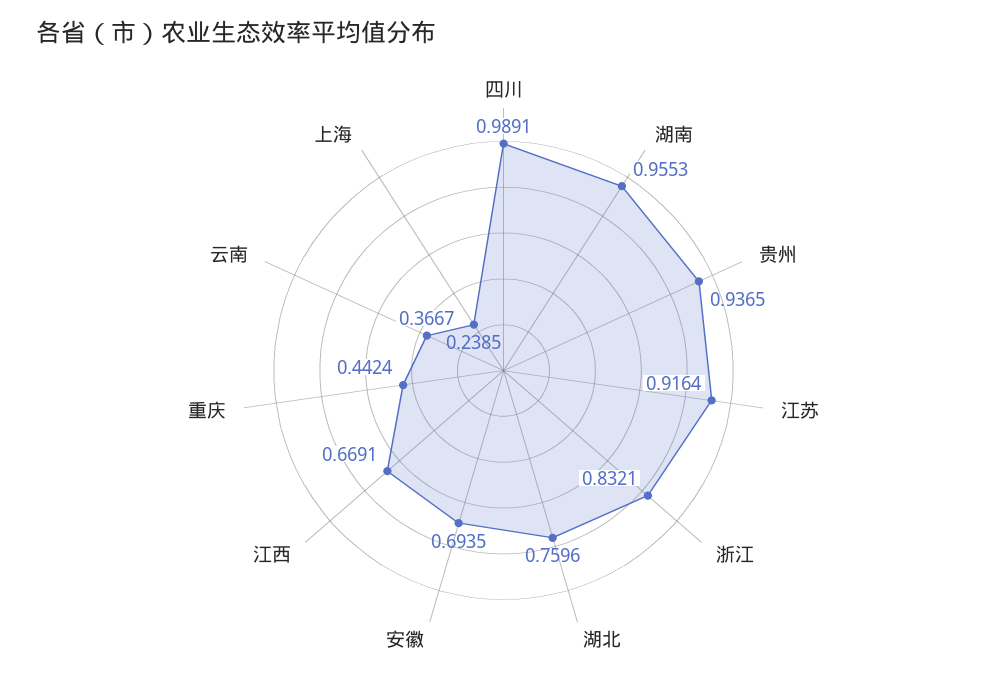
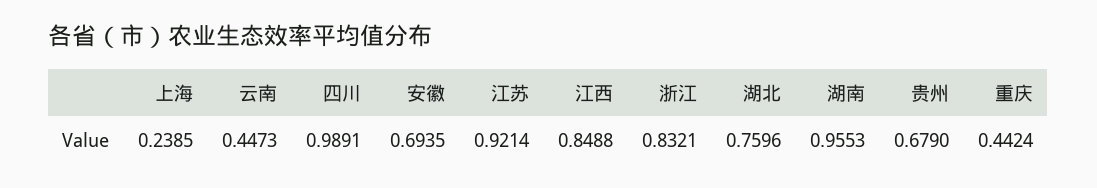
  {
    "四川": 0.9891,
    "湖南": 0.9553,
-   "贵州": 0.9365,
+   "贵州": 0.679,
-   "江苏": 0.9164,
+   "江苏": 0.9214,
    "浙江": 0.8321,
    "湖北": 0.7596,
    "安徽": 0.6935,
-   "江西": 0.6691,
+   "江西": 0.8488,
    "重庆": 0.4424,
-   "云南": 0.3667,
+   "云南": 0.4473,
    "上海": 0.2385
  }

